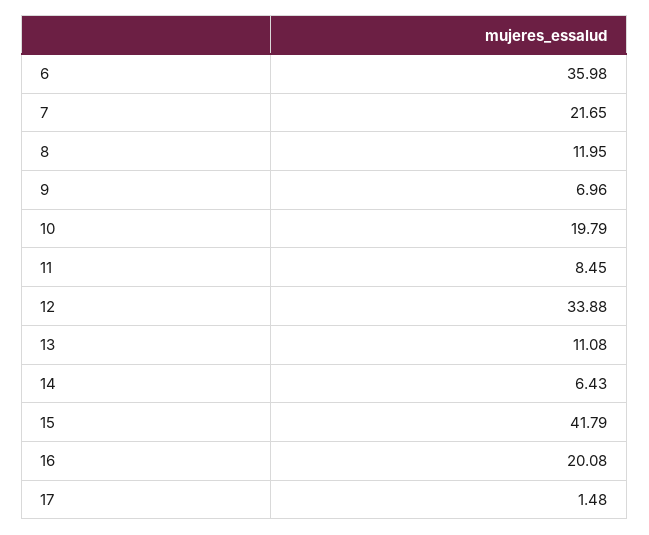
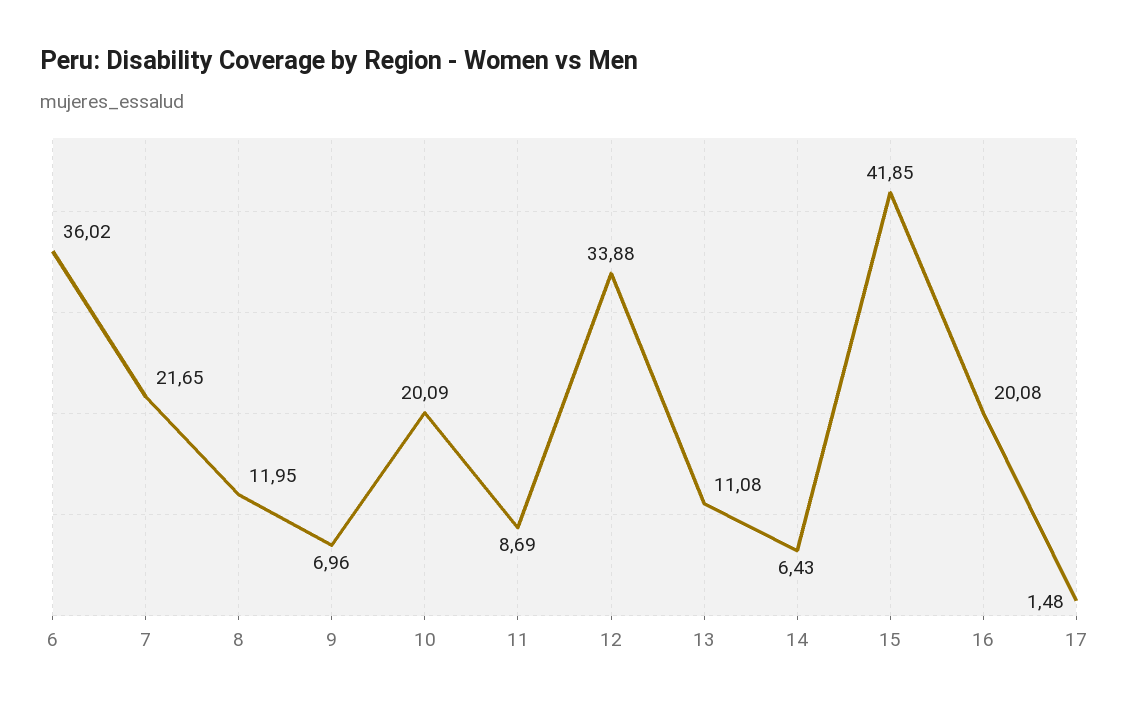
  {
-   "6": 35.98,
+   "6": 36.02,
    "7": 21.65,
    "8": 11.95,
    "9": 6.96,
-   "10": 19.79,
+   "10": 20.09,
-   "11": 8.45,
+   "11": 8.69,
    "12": 33.88,
    "13": 11.08,
    "14": 6.43,
-   "15": 41.79,
+   "15": 41.85,
    "16": 20.08,
    "17": 1.48
  }

